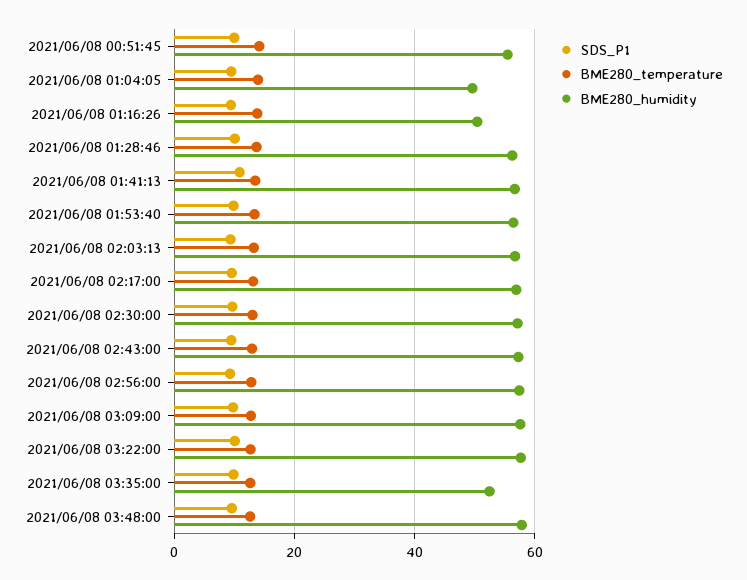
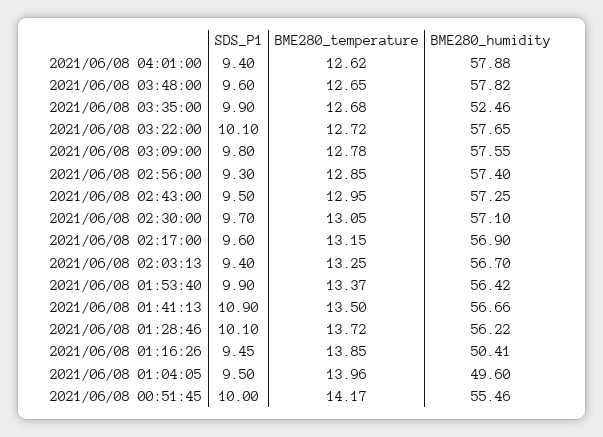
  {
    "SDS_P1": {
      "2021/06/08 00:51:45": 10,
      "2021/06/08 01:04:05": 9.5,
      "2021/06/08 01:16:26": 9.45,
      "2021/06/08 01:28:46": 10.1,
      "2021/06/08 01:41:13": 10.9,
      "2021/06/08 01:53:40": 9.9,
      "2021/06/08 02:03:13": 9.4,
      "2021/06/08 02:17:00": 9.6,
      "2021/06/08 02:30:00": 9.7,
      "2021/06/08 02:43:00": 9.5,
      "2021/06/08 02:56:00": 9.3,
      "2021/06/08 03:09:00": 9.8,
      "2021/06/08 03:22:00": 10.1,
      "2021/06/08 03:35:00": 9.9,
-     "2021/06/08 03:48:00": 9.6
+     "2021/06/08 03:48:00": 9.6,
+     "2021/06/08 04:01:00": 9.4
    },
    "BME280_temperature": {
      "2021/06/08 00:51:45": 14.17,
      "2021/06/08 01:04:05": 13.96,
      "2021/06/08 01:16:26": 13.85,
      "2021/06/08 01:28:46": 13.72,
      "2021/06/08 01:41:13": 13.5,
      "2021/06/08 01:53:40": 13.37,
      "2021/06/08 02:03:13": 13.25,
      "2021/06/08 02:17:00": 13.15,
      "2021/06/08 02:30:00": 13.05,
      "2021/06/08 02:43:00": 12.95,
      "2021/06/08 02:56:00": 12.85,
      "2021/06/08 03:09:00": 12.78,
      "2021/06/08 03:22:00": 12.72,
      "2021/06/08 03:35:00": 12.68,
-     "2021/06/08 03:48:00": 12.65
+     "2021/06/08 03:48:00": 12.65,
+     "2021/06/08 04:01:00": 12.62
    },
    "BME280_humidity": {
      "2021/06/08 00:51:45": 55.46,
      "2021/06/08 01:04:05": 49.6,
      "2021/06/08 01:16:26": 50.41,
      "2021/06/08 01:28:46": 56.22,
      "2021/06/08 01:41:13": 56.66,
      "2021/06/08 01:53:40": 56.42,
      "2021/06/08 02:03:13": 56.7,
      "2021/06/08 02:17:00": 56.9,
      "2021/06/08 02:30:00": 57.1,
      "2021/06/08 02:43:00": 57.25,
      "2021/06/08 02:56:00": 57.4,
      "2021/06/08 03:09:00": 57.55,
      "2021/06/08 03:22:00": 57.65,
      "2021/06/08 03:35:00": 52.46,
-     "2021/06/08 03:48:00": 57.82
+     "2021/06/08 03:48:00": 57.82,
+     "2021/06/08 04:01:00": 57.88
    }
  }

